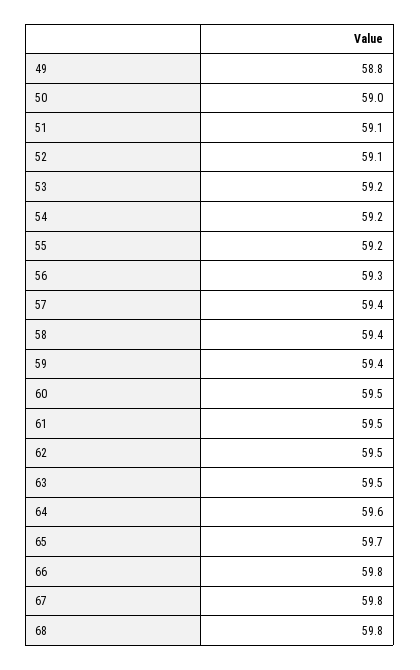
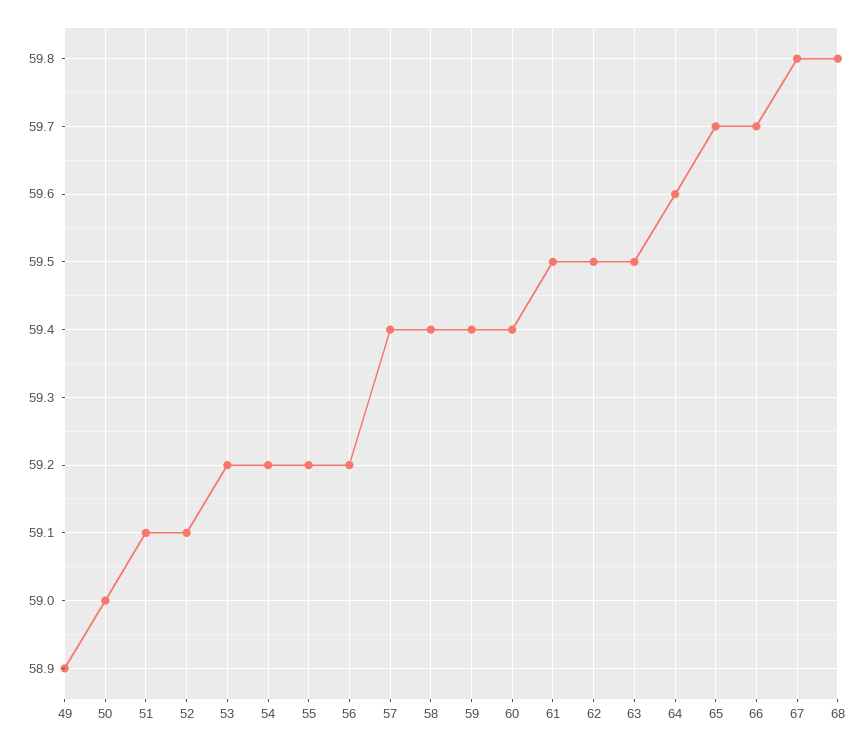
  {
-   "49": 58.8,
+   "49": 58.9,
    "50": 59,
    "51": 59.1,
    "52": 59.1,
    "53": 59.2,
    "54": 59.2,
    "55": 59.2,
-   "56": 59.3,
+   "56": 59.2,
    "57": 59.4,
    "58": 59.4,
    "59": 59.4,
-   "60": 59.5,
+   "60": 59.4,
    "61": 59.5,
    "62": 59.5,
    "63": 59.5,
    "64": 59.6,
    "65": 59.7,
-   "66": 59.8,
+   "66": 59.7,
    "67": 59.8,
    "68": 59.8
  }

